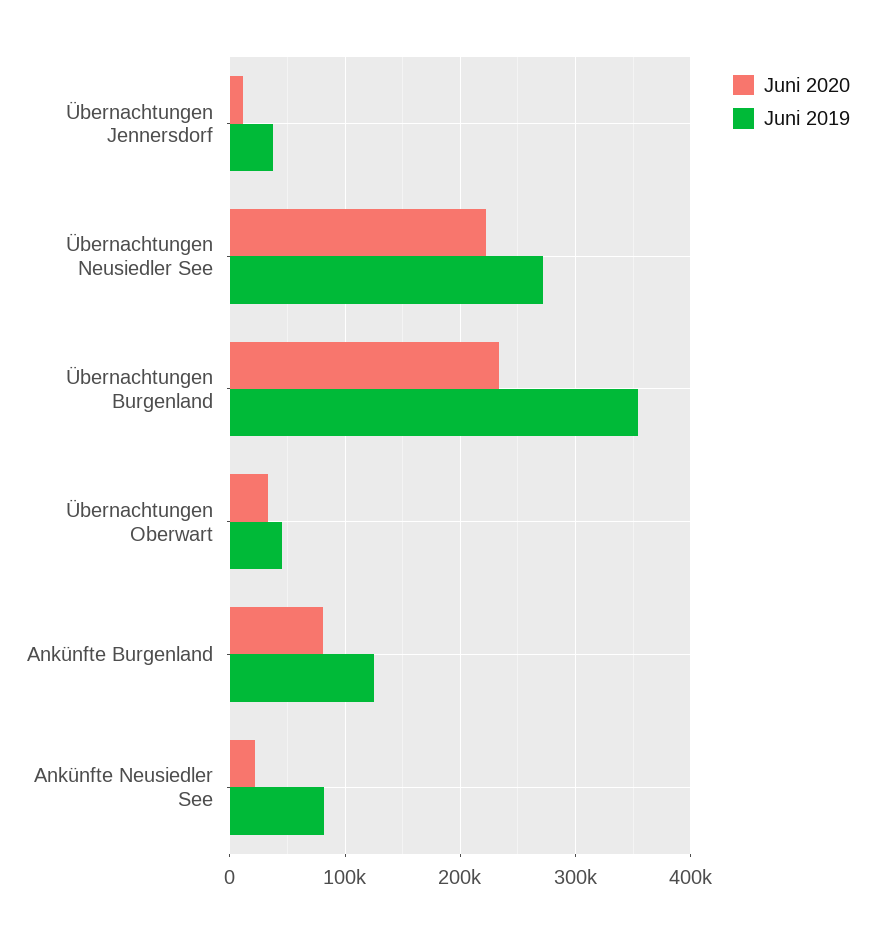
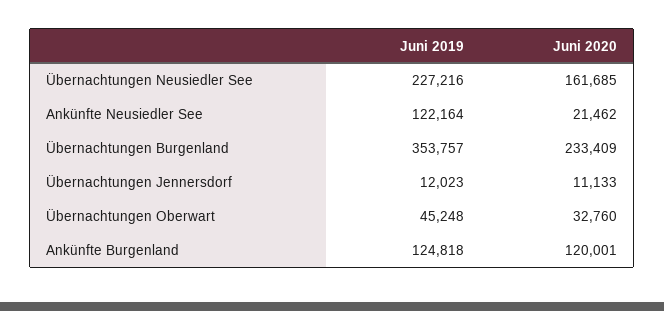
  {
    "Juni 2020": {
      "Übernachtungen Jennersdorf": 11133,
-     "Übernachtungen Neusiedler See": 220000,
+     "Übernachtungen Neusiedler See": 161685,
      "Übernachtungen Burgenland": 233409,
      "Übernachtungen Oberwart": 32760,
-     "Ankünfte Burgenland": 80000,
+     "Ankünfte Burgenland": 120001,
      "Ankünfte Neusiedler See": 21462
    },
    "Juni 2019": {
-     "Übernachtungen Jennersdorf": 40000,
+     "Übernachtungen Jennersdorf": 12023,
-     "Übernachtungen Neusiedler See": 270000,
+     "Übernachtungen Neusiedler See": 227216,
      "Übernachtungen Burgenland": 353757,
      "Übernachtungen Oberwart": 45248,
      "Ankünfte Burgenland": 124818,
-     "Ankünfte Neusiedler See": 80000
+     "Ankünfte Neusiedler See": 122164
    }
  }

